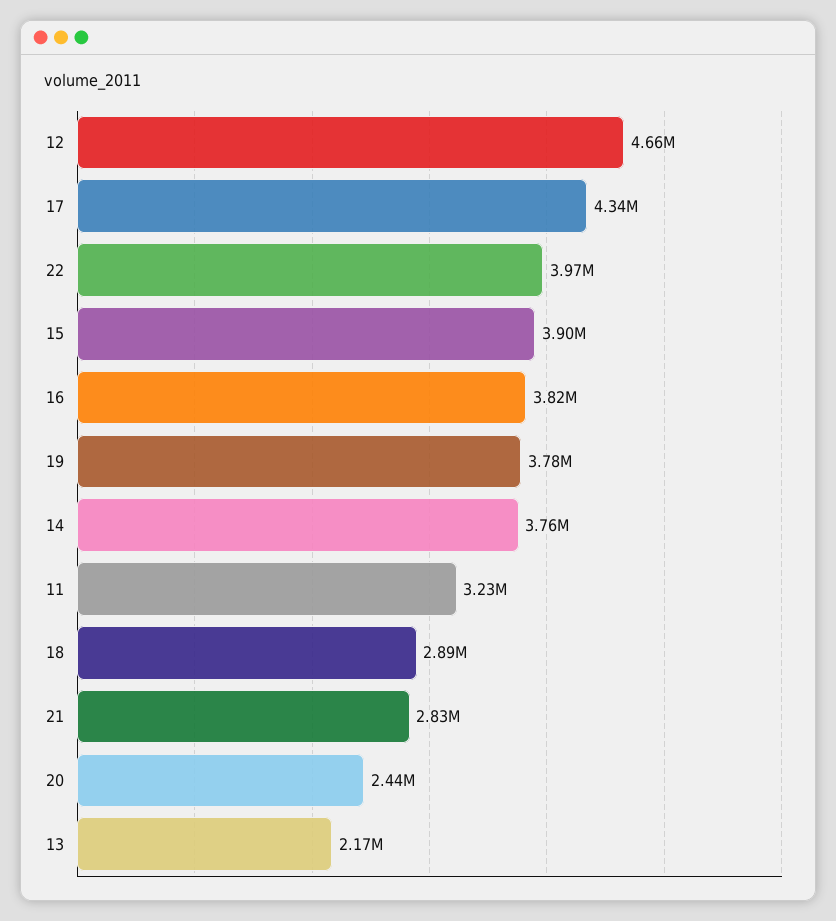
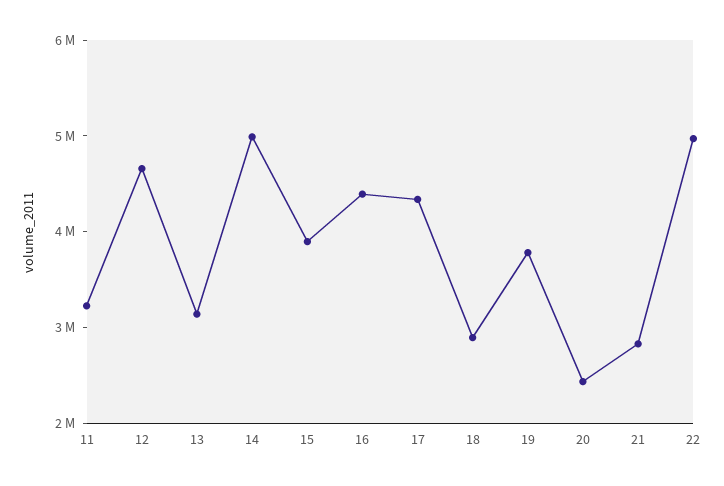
  {
    "12": 4660000,
    "17": 4340000,
-   "22": 3970000,
+   "22": 5000000,
    "15": 3900000,
-   "16": 3820000,
+   "16": 4400000,
    "19": 3780000,
-   "14": 3760000,
+   "14": 5000000,
    "11": 3230000,
    "18": 2890000,
    "21": 2830000,
    "20": 2440000,
-   "13": 2170000
+   "13": 3200000
  }

